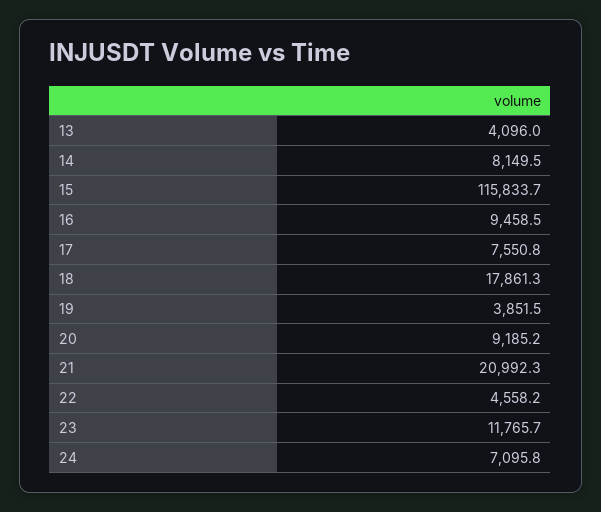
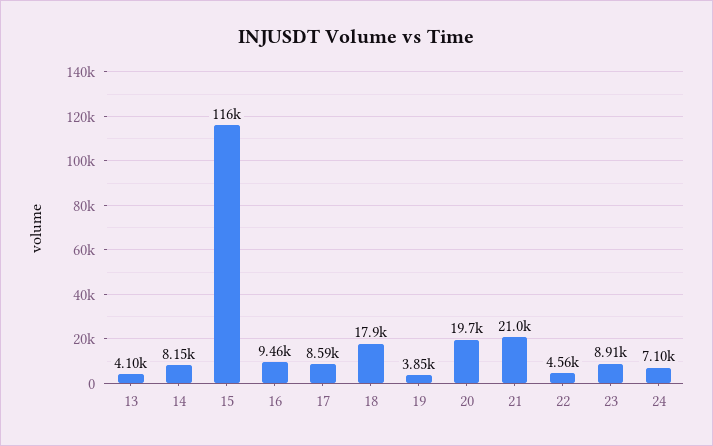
  {
    "13": 4096,
    "14": 8149.5,
    "15": 115833.7,
    "16": 9458.5,
-   "17": 7550.8,
+   "17": 8590,
    "18": 17861.3,
    "19": 3851.5,
-   "20": 9185.2,
+   "20": 19700,
    "21": 20992.3,
    "22": 4558.2,
-   "23": 11765.7,
+   "23": 8910,
    "24": 7095.8
  }

